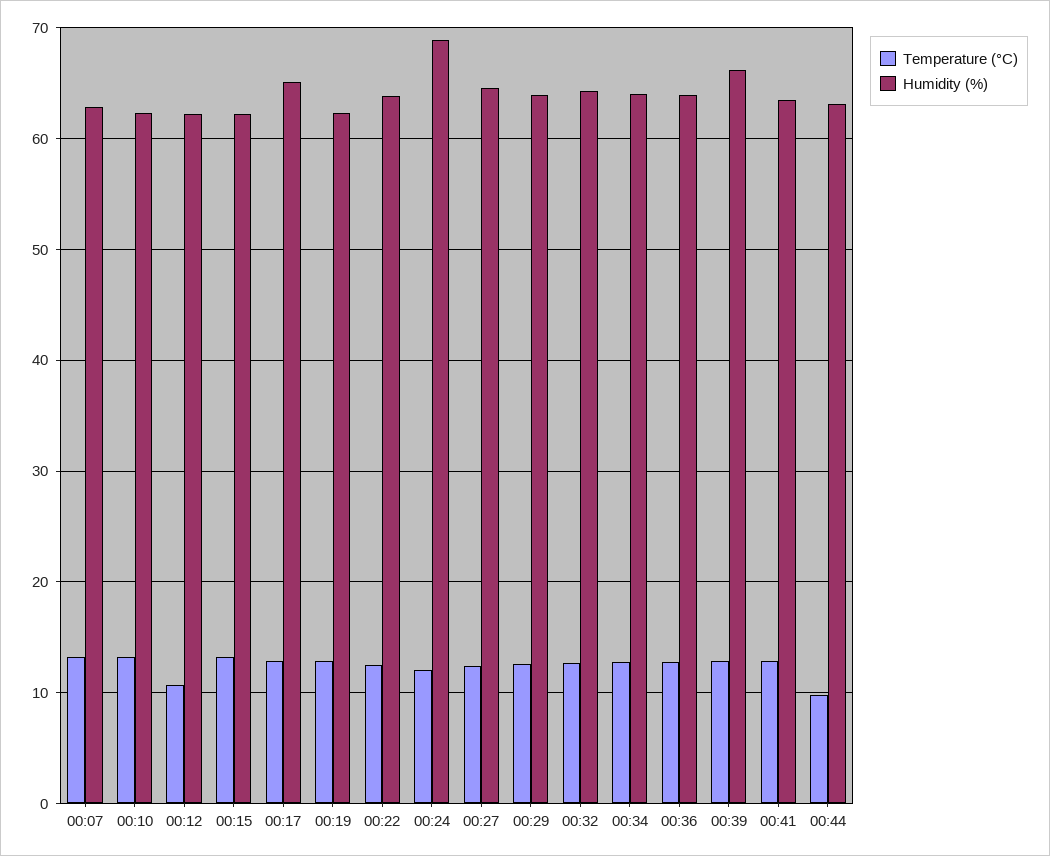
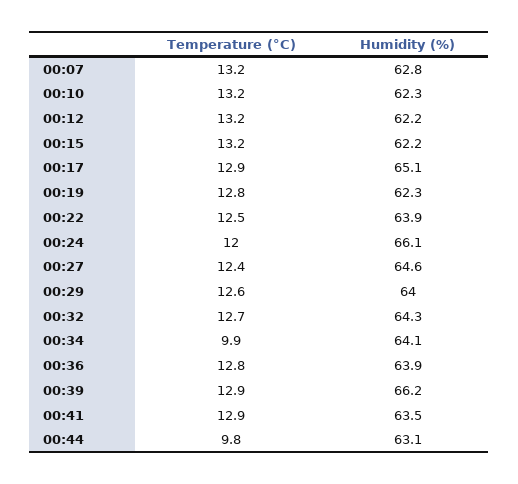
  {
    "Temperature (°C)": {
      "00:07": 13.2,
      "00:10": 13.2,
-     "00:12": 11,
+     "00:12": 13.2,
      "00:15": 13.2,
      "00:17": 12.9,
      "00:19": 12.8,
      "00:22": 12.5,
      "00:24": 12,
      "00:27": 12.4,
      "00:29": 12.6,
      "00:32": 12.7,
-     "00:34": 13,
+     "00:34": 9.9,
      "00:36": 12.8,
      "00:39": 12.9,
      "00:41": 12.9,
      "00:44": 9.8
    },
    "Humidity (%)": {
      "00:07": 62.8,
      "00:10": 62.3,
      "00:12": 62.2,
      "00:15": 62.2,
      "00:17": 65.1,
      "00:19": 62.3,
      "00:22": 63.9,
-     "00:24": 69,
+     "00:24": 66.1,
      "00:27": 64.6,
      "00:29": 64,
      "00:32": 64.3,
      "00:34": 64.1,
      "00:36": 63.9,
      "00:39": 66.2,
      "00:41": 63.5,
      "00:44": 63.1
    }
  }

